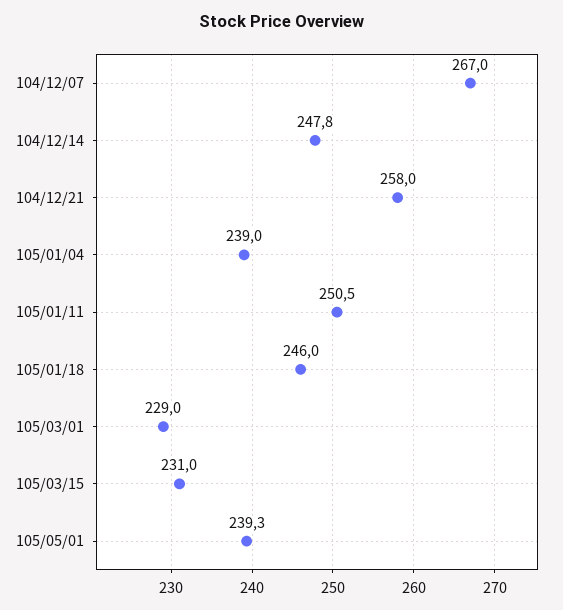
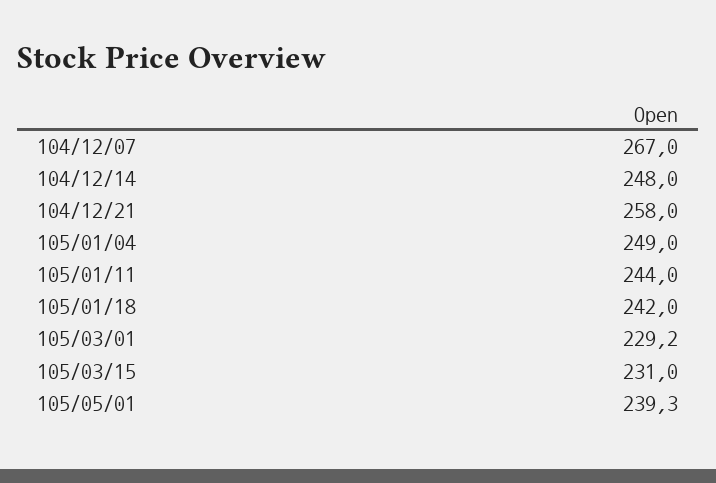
  {
    "104/12/07": 267,
-   "104/12/14": 247.8,
+   "104/12/14": 248,
    "104/12/21": 258,
-   "105/01/04": 239,
+   "105/01/04": 249,
-   "105/01/11": 250.5,
+   "105/01/11": 244,
-   "105/01/18": 246,
+   "105/01/18": 242,
-   "105/03/01": 229,
+   "105/03/01": 229.2,
    "105/03/15": 231,
    "105/05/01": 239.3
  }

